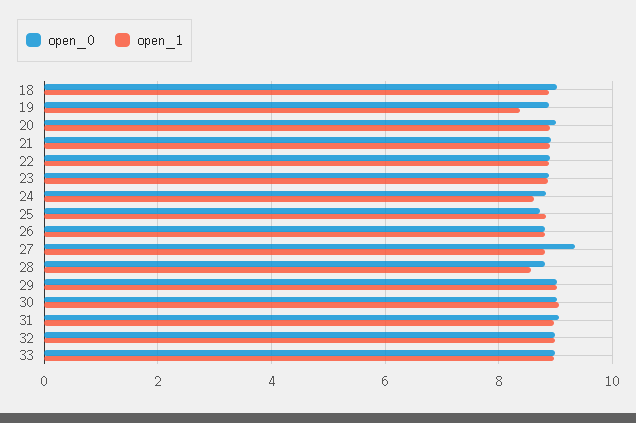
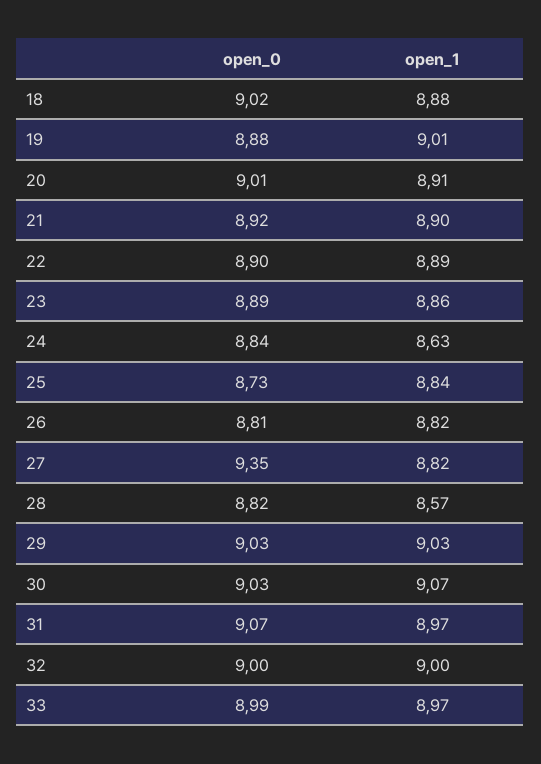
  {
    "open_0": {
      "18": 9.02,
      "19": 8.88,
      "20": 9.01,
      "21": 8.92,
      "22": 8.9,
      "23": 8.89,
      "24": 8.84,
      "25": 8.73,
      "26": 8.81,
      "27": 9.35,
      "28": 8.82,
      "29": 9.03,
      "30": 9.03,
      "31": 9.07,
      "32": 9,
      "33": 8.99
    },
    "open_1": {
      "18": 8.88,
-     "19": 8.4,
+     "19": 9.01,
      "20": 8.91,
      "21": 8.9,
      "22": 8.89,
      "23": 8.86,
      "24": 8.63,
      "25": 8.84,
      "26": 8.82,
      "27": 8.82,
      "28": 8.57,
      "29": 9.03,
      "30": 9.07,
      "31": 8.97,
      "32": 9,
      "33": 8.97
    }
  }

